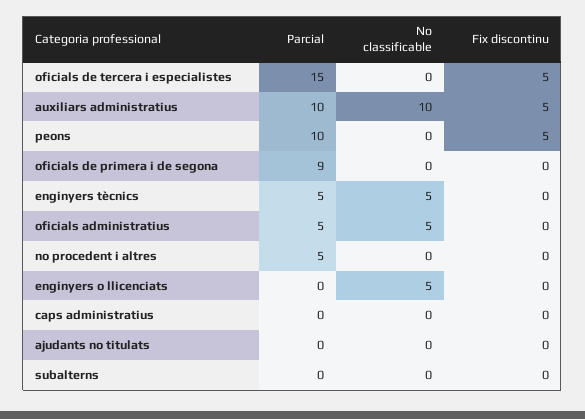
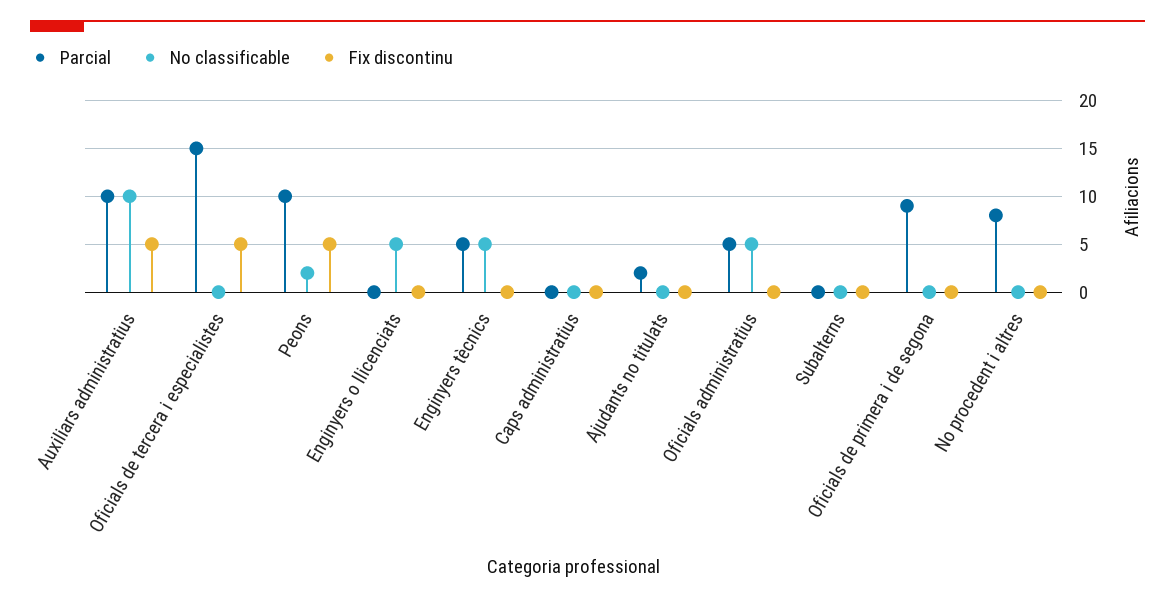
  {
    "Parcial": {
      "oficials de tercera i especialistes": 15,
      "auxiliars administratius": 10,
      "peons": 10,
      "oficials de primera i de segona": 9,
      "enginyers tècnics": 5,
      "oficials administratius": 5,
-     "no procedent i altres": 5,
+     "no procedent i altres": 8,
      "enginyers o llicenciats": 0,
      "caps administratius": 0,
-     "ajudants no titulats": 0,
+     "ajudants no titulats": 2,
      "subalterns": 0
    },
    "No classificable": {
      "oficials de tercera i especialistes": 0,
      "auxiliars administratius": 10,
-     "peons": 0,
+     "peons": 2,
      "oficials de primera i de segona": 0,
      "enginyers tècnics": 5,
      "oficials administratius": 5,
      "no procedent i altres": 0,
      "enginyers o llicenciats": 5,
      "caps administratius": 0,
      "ajudants no titulats": 0,
      "subalterns": 0
    },
    "Fix discontinu": {
      "oficials de tercera i especialistes": 5,
      "auxiliars administratius": 5,
      "peons": 5,
      "oficials de primera i de segona": 0,
      "enginyers tècnics": 0,
      "oficials administratius": 0,
      "no procedent i altres": 0,
      "enginyers o llicenciats": 0,
      "caps administratius": 0,
      "ajudants no titulats": 0,
      "subalterns": 0
    }
  }

